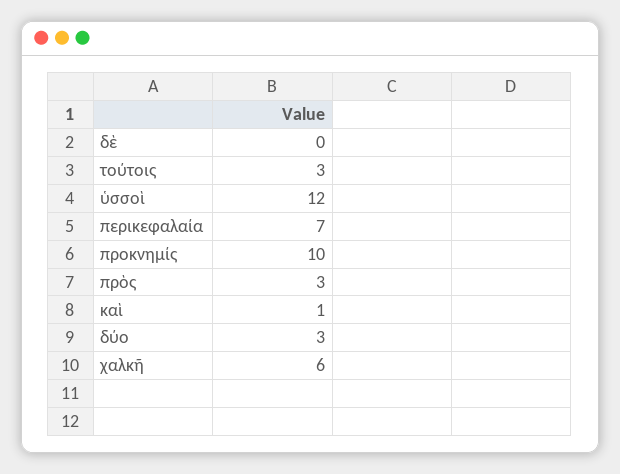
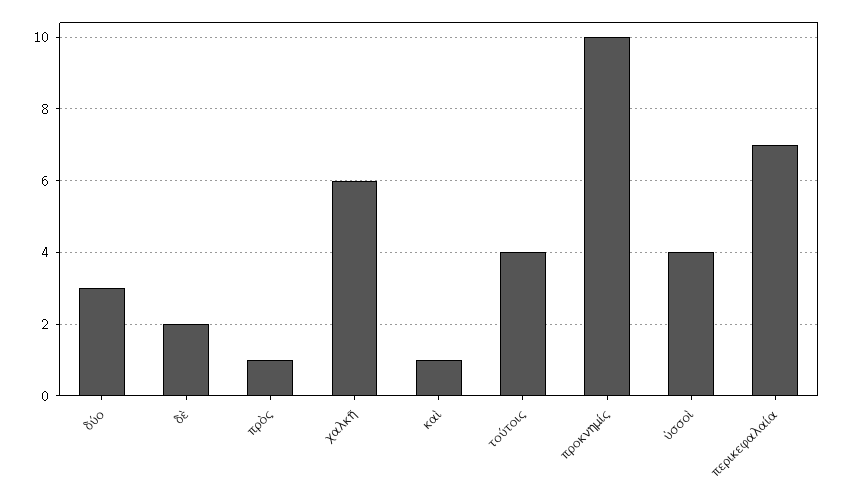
  {
-   "δὲ": 0,
+   "δὲ": 2,
-   "τούτοις": 3,
+   "τούτοις": 4,
-   "ὑσσοὶ": 12,
+   "ὑσσοὶ": 4,
    "περικεφαλαία": 7,
    "προκνημίς": 10,
-   "πρὸς": 3,
+   "πρὸς": 1,
    "καὶ": 1,
    "δύο": 3,
    "χαλκῆ": 6
  }

